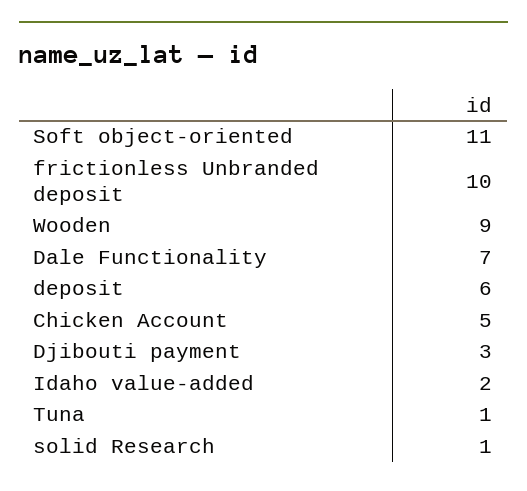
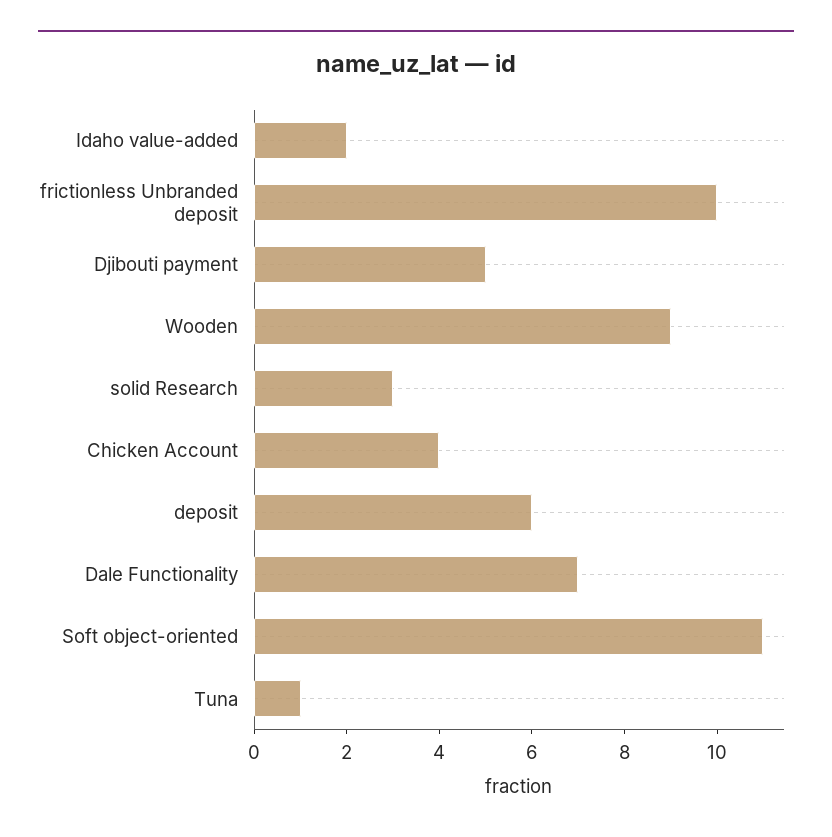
  {
    "Soft object-oriented": 11,
    "frictionless Unbranded deposit": 10,
    "Wooden": 9,
    "Dale Functionality": 7,
    "deposit": 6,
-   "Chicken Account": 5,
+   "Chicken Account": 4,
-   "Djibouti payment": 3,
+   "Djibouti payment": 5,
    "Idaho value-added": 2,
    "Tuna": 1,
-   "solid Research": 1
+   "solid Research": 3
  }

